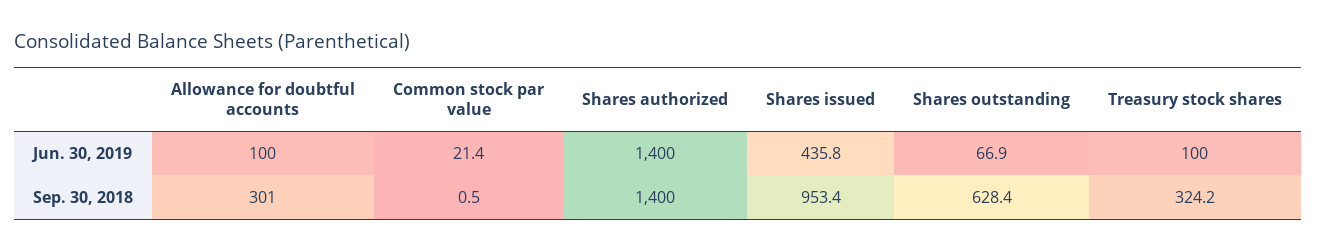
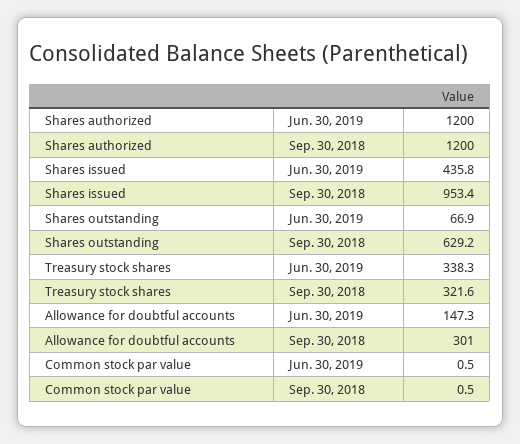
  {
    "Allowance for doubtful accounts": {
-     "Jun. 30, 2019": 100,
+     "Jun. 30, 2019": 147.3,
      "Sep. 30, 2018": 301
    },
    "Common stock par value": {
-     "Jun. 30, 2019": 21.4,
+     "Jun. 30, 2019": 0.5,
      "Sep. 30, 2018": 0.5
    },
    "Shares authorized": {
-     "Jun. 30, 2019": 1400,
+     "Jun. 30, 2019": 1200,
-     "Sep. 30, 2018": 1400
+     "Sep. 30, 2018": 1200
    },
    "Shares issued": {
      "Jun. 30, 2019": 435.8,
      "Sep. 30, 2018": 953.4
    },
    "Shares outstanding": {
      "Jun. 30, 2019": 66.9,
-     "Sep. 30, 2018": 628.4
+     "Sep. 30, 2018": 629.2
    },
    "Treasury stock shares": {
-     "Jun. 30, 2019": 100,
+     "Jun. 30, 2019": 338.3,
-     "Sep. 30, 2018": 324.2
+     "Sep. 30, 2018": 321.6
    }
  }

